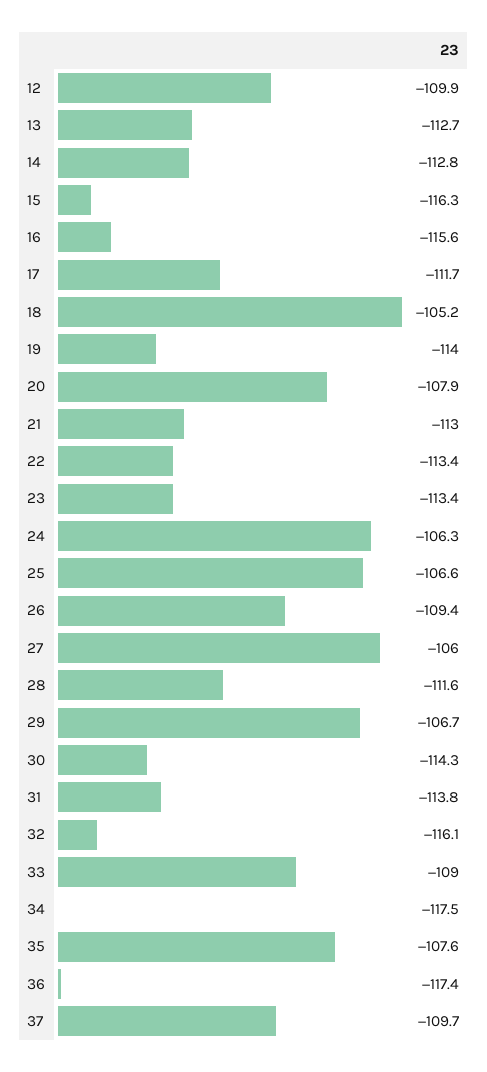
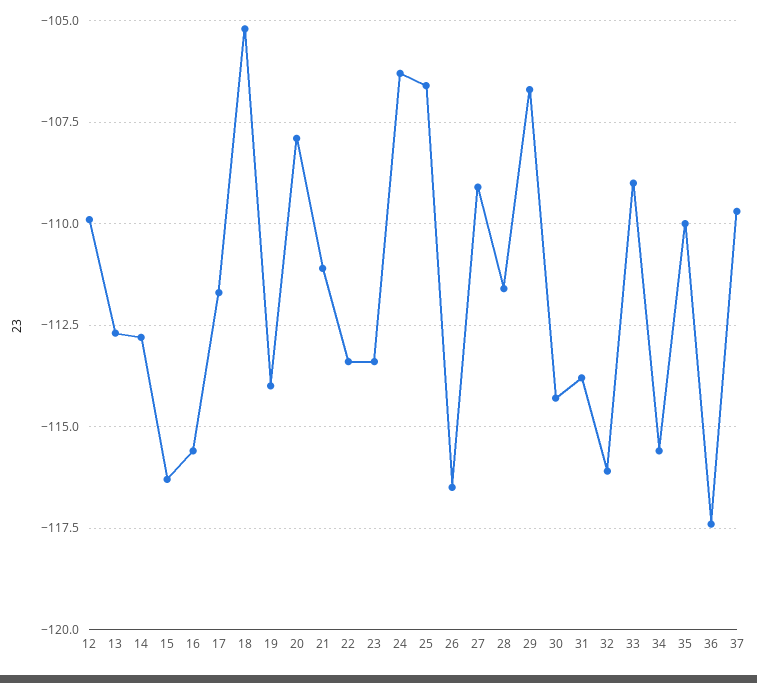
  {
    "12": -109.9,
    "13": -112.7,
    "14": -112.8,
    "15": -116.3,
    "16": -115.6,
    "17": -111.7,
    "18": -105.2,
    "19": -114,
    "20": -107.9,
-   "21": -113,
+   "21": -111,
    "22": -113.4,
    "23": -113.4,
    "24": -106.3,
    "25": -106.6,
-   "26": -109.4,
+   "26": -116.5,
-   "27": -106,
+   "27": -109,
    "28": -111.6,
    "29": -106.7,
    "30": -114.3,
    "31": -113.8,
    "32": -116.1,
    "33": -109,
-   "34": -117.5,
+   "34": -115.5,
-   "35": -107.6,
+   "35": -110,
    "36": -117.4,
    "37": -109.7
  }

